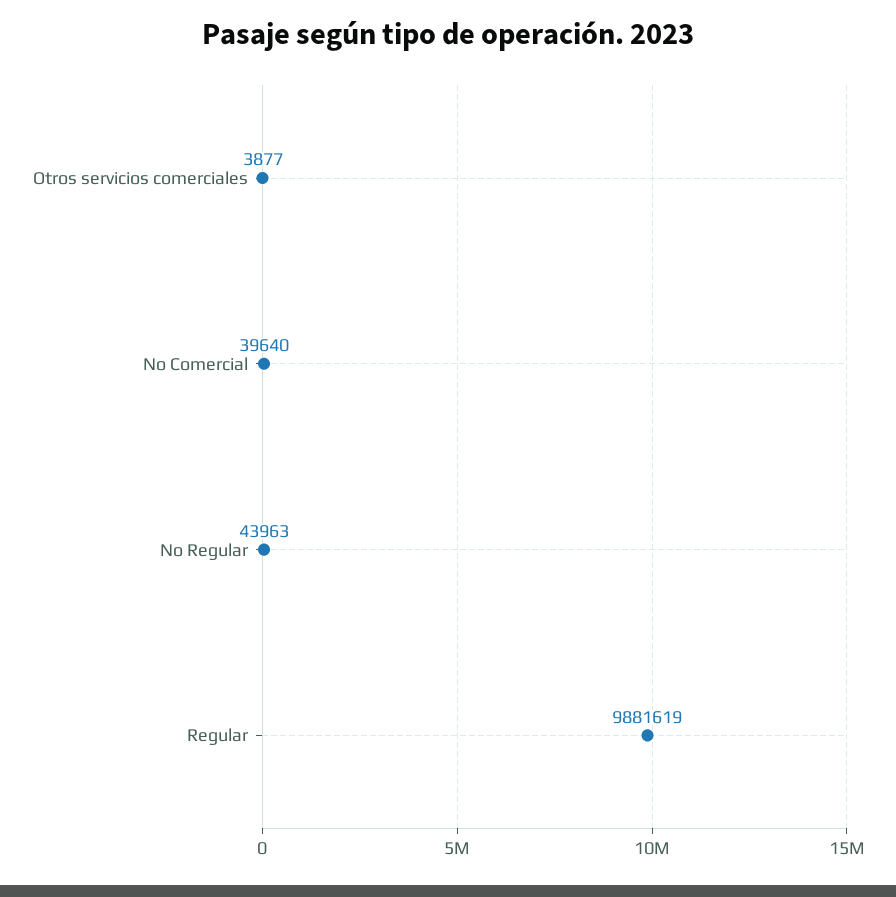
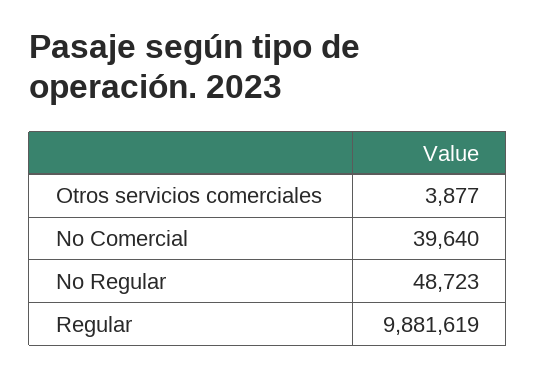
  {
    "Otros servicios comerciales": 3877,
    "No Comercial": 39640,
-   "No Regular": 43963,
+   "No Regular": 48723,
    "Regular": 9881619
  }

